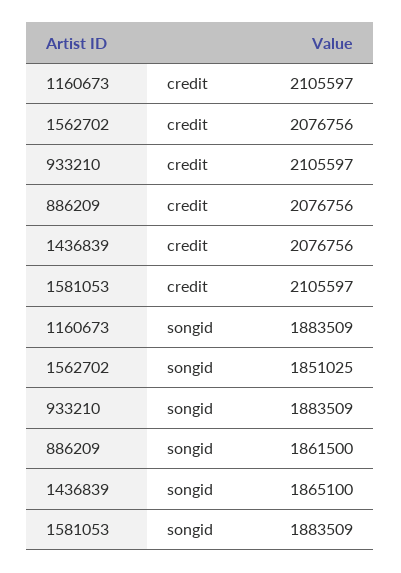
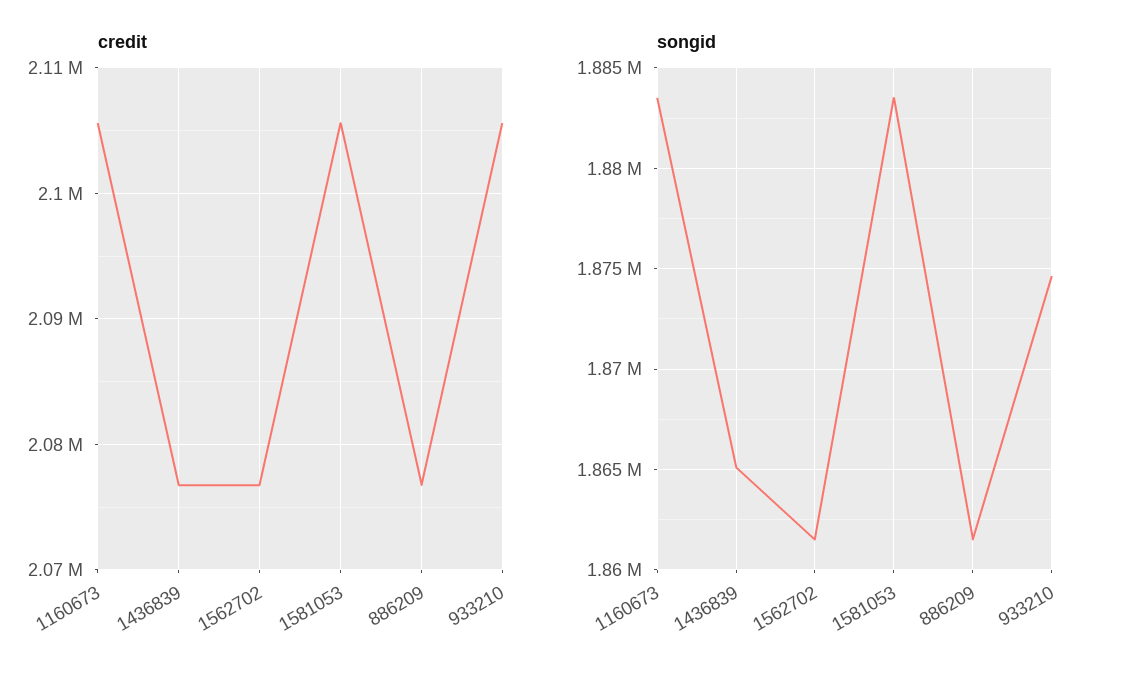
  {
    "credit": {
      "1160673": 2105597,
      "1562702": 2076756,
      "933210": 2105597,
      "886209": 2076756,
      "1436839": 2076756,
      "1581053": 2105597
    },
    "songid": {
      "1160673": 1883509,
-     "1562702": 1851025,
+     "1562702": 1861500,
-     "933210": 1883509,
+     "933210": 1874500,
      "886209": 1861500,
      "1436839": 1865100,
      "1581053": 1883509
    }
  }

